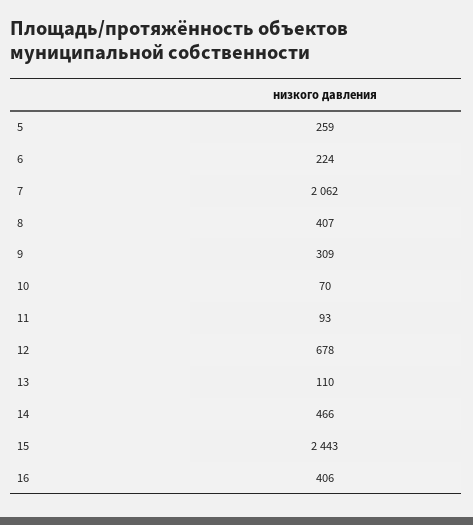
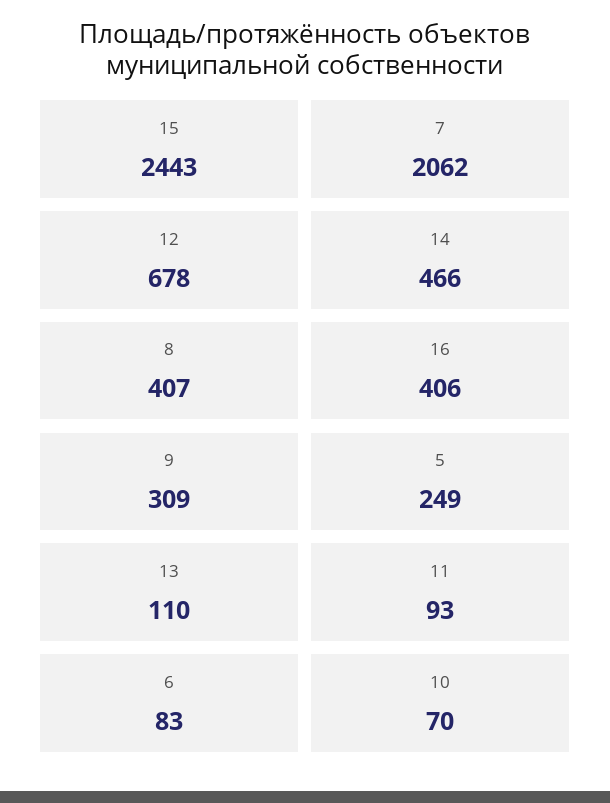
  {
-   "5": 259,
+   "5": 249,
-   "6": 224,
+   "6": 83,
    "7": 2062,
    "8": 407,
    "9": 309,
    "10": 70,
    "11": 93,
    "12": 678,
    "13": 110,
    "14": 466,
    "15": 2443,
    "16": 406
  }

